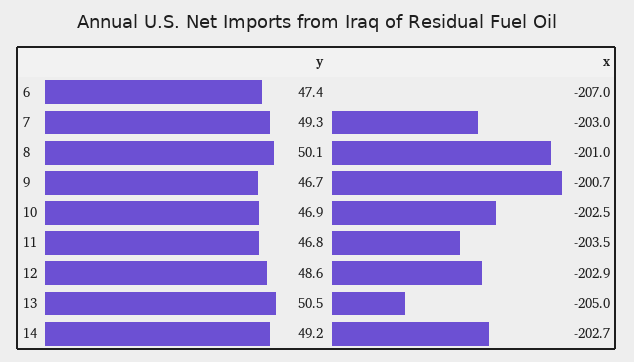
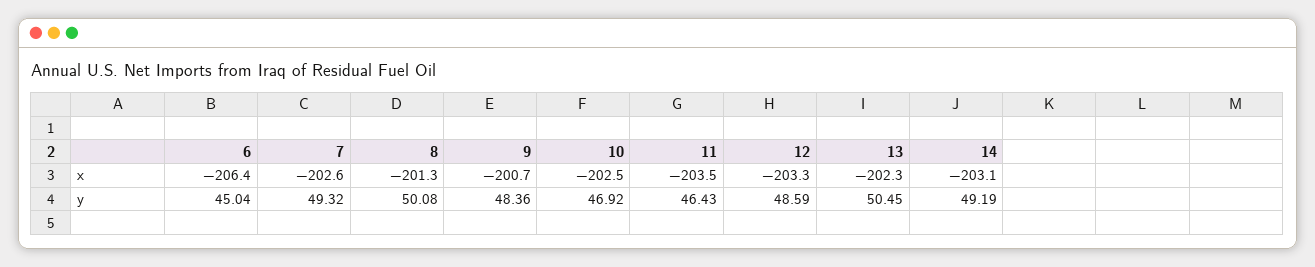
  {
    "y": {
-     "6": 47.4,
+     "6": 45.04,
      "7": 49.32,
      "8": 50.08,
-     "9": 46.7,
+     "9": 48.36,
      "10": 46.92,
-     "11": 46.8,
+     "11": 46.43,
      "12": 48.59,
      "13": 50.45,
      "14": 49.19
    },
    "x": {
-     "6": -207,
+     "6": -206.4,
-     "7": -203,
+     "7": -202.6,
-     "8": -201,
+     "8": -201.3,
      "9": -200.7,
      "10": -202.5,
      "11": -203.5,
-     "12": -202.9,
+     "12": -203.3,
-     "13": -205,
+     "13": -202.3,
-     "14": -202.7
+     "14": -203.1
    }
  }

